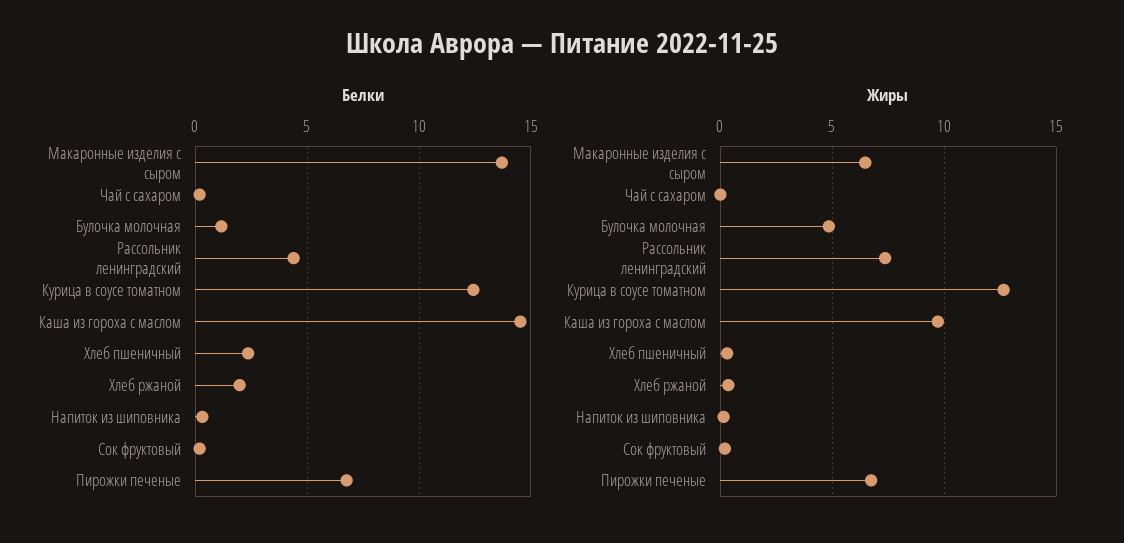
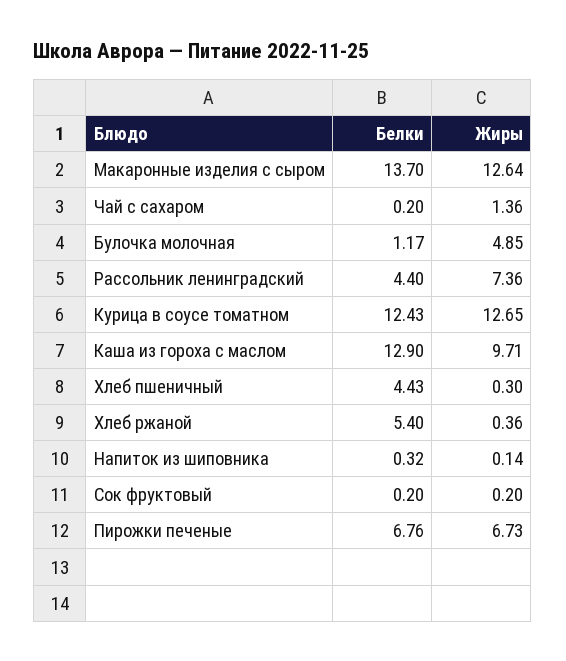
  {
    "Белки": {
      "Макаронные изделия с сыром": 13.7,
      "Чай с сахаром": 0.2,
      "Булочка молочная": 1.17,
      "Рассольник ленинградский": 4.4,
      "Курица в соусе томатном": 12.43,
-     "Каша из гороха с маслом": 14.5,
+     "Каша из гороха с маслом": 12.9,
-     "Хлеб пшеничный": 2.5,
+     "Хлеб пшеничный": 4.43,
-     "Хлеб ржаной": 2,
+     "Хлеб ржаной": 5.4,
      "Напиток из шиповника": 0.32,
      "Сок фруктовый": 0.2,
      "Пирожки печеные": 6.76
    },
    "Жиры": {
-     "Макаронные изделия с сыром": 6.5,
+     "Макаронные изделия с сыром": 12.64,
-     "Чай с сахаром": 0,
+     "Чай с сахаром": 1.36,
      "Булочка молочная": 4.85,
      "Рассольник ленинградский": 7.36,
      "Курица в соусе томатном": 12.65,
      "Каша из гороха с маслом": 9.71,
      "Хлеб пшеничный": 0.3,
      "Хлеб ржаной": 0.36,
      "Напиток из шиповника": 0.14,
      "Сок фруктовый": 0.2,
      "Пирожки печеные": 6.73
    }
  }

